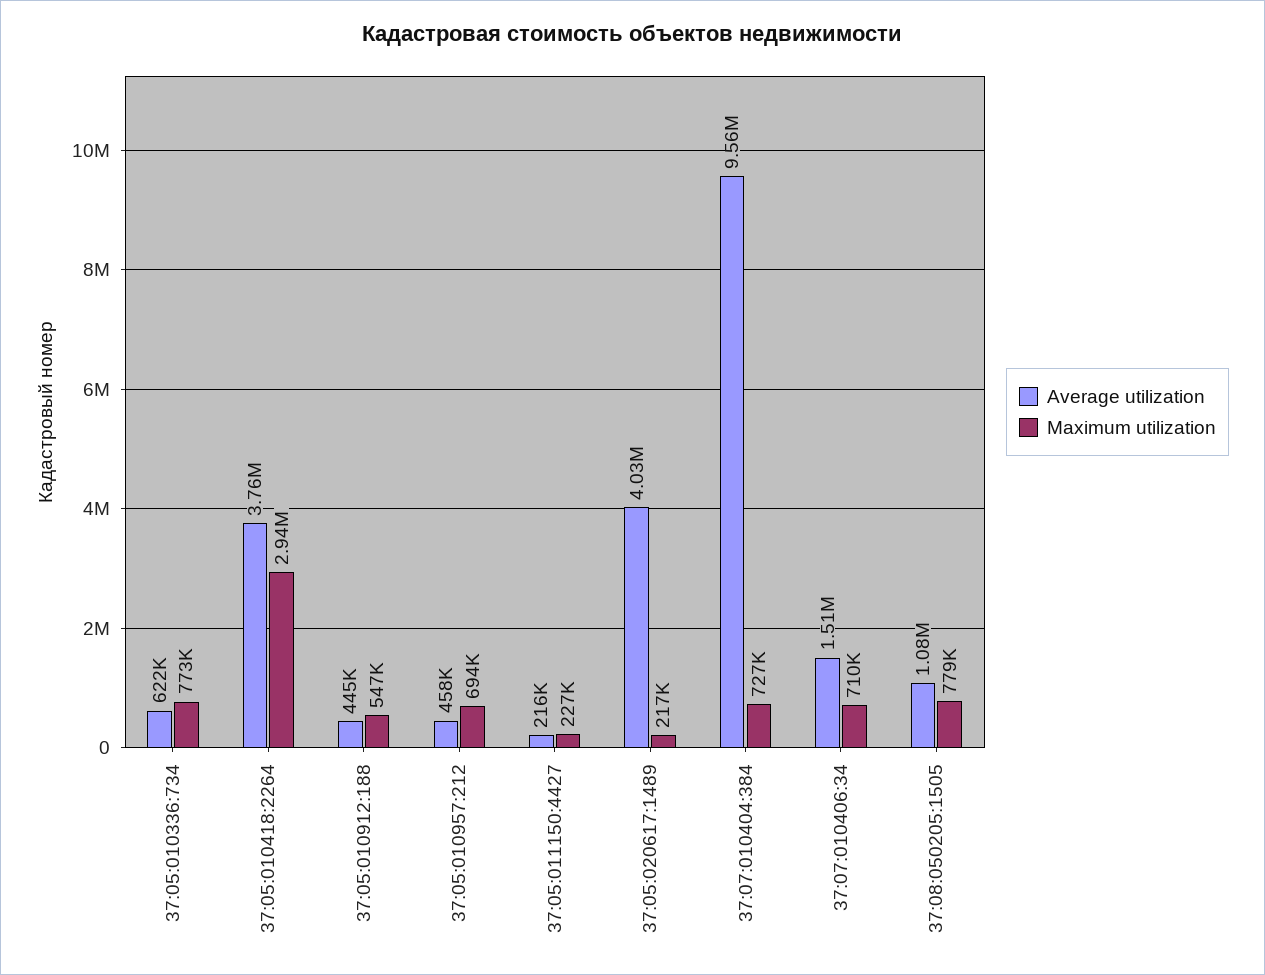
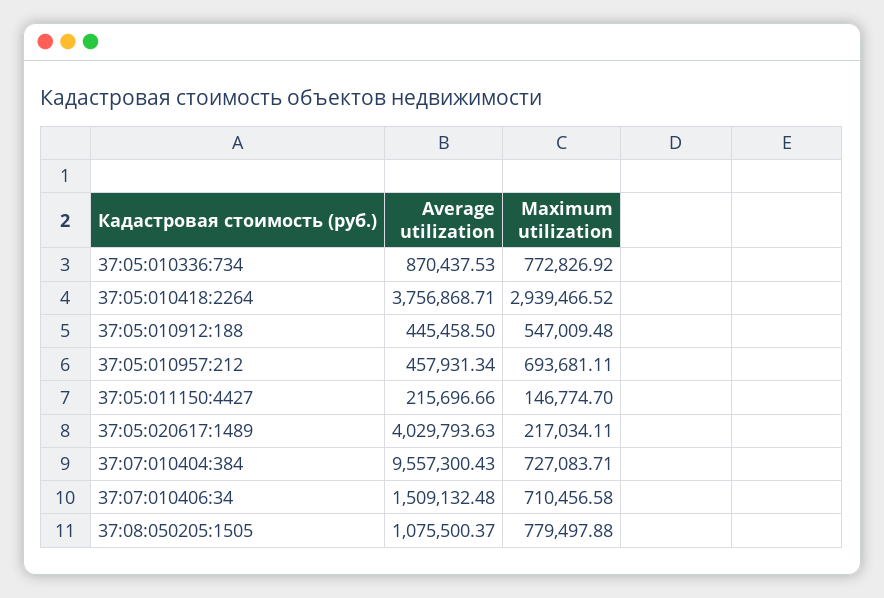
  {
    "Average utilization": {
-     "37:05:010336:734": 622000,
+     "37:05:010336:734": 870437.53,
      "37:05:010418:2264": 3756868.71,
      "37:05:010912:188": 445458.5,
      "37:05:010957:212": 457931.34,
      "37:05:011150:4427": 215696.66,
      "37:05:020617:1489": 4029793.63,
      "37:07:010404:384": 9557300.43,
      "37:07:010406:34": 1509132.48,
      "37:08:050205:1505": 1075500.37
    },
    "Maximum utilization": {
      "37:05:010336:734": 772826.92,
      "37:05:010418:2264": 2939466.52,
      "37:05:010912:188": 547009.48,
      "37:05:010957:212": 693681.11,
-     "37:05:011150:4427": 227000,
+     "37:05:011150:4427": 146774.7,
      "37:05:020617:1489": 217034.11,
      "37:07:010404:384": 727083.71,
      "37:07:010406:34": 710456.58,
      "37:08:050205:1505": 779497.88
    }
  }

